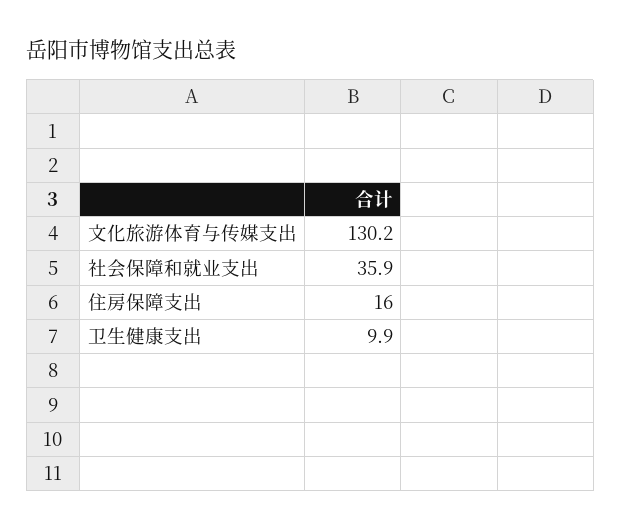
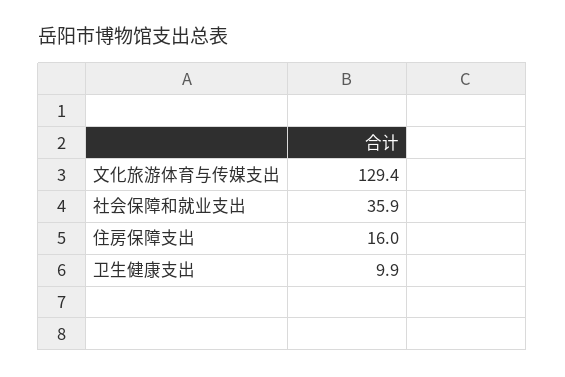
  {
-   "文化旅游体育与传媒支出": 130.2,
+   "文化旅游体育与传媒支出": 129.4,
    "社会保障和就业支出": 35.9,
    "住房保障支出": 16,
    "卫生健康支出": 9.9
  }

